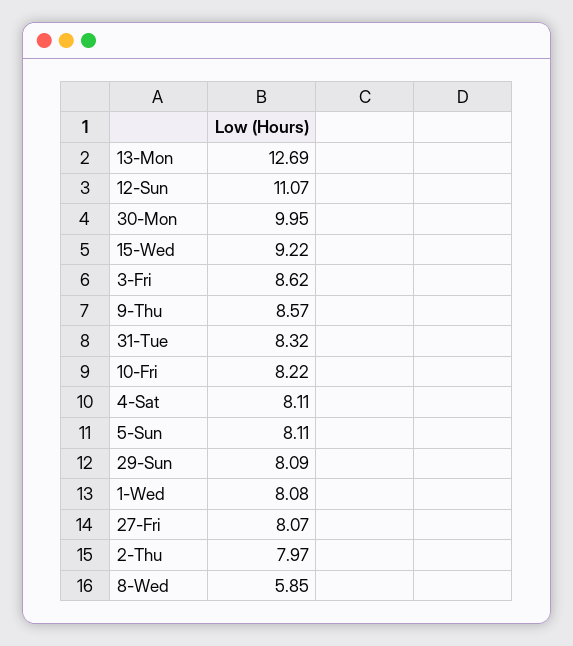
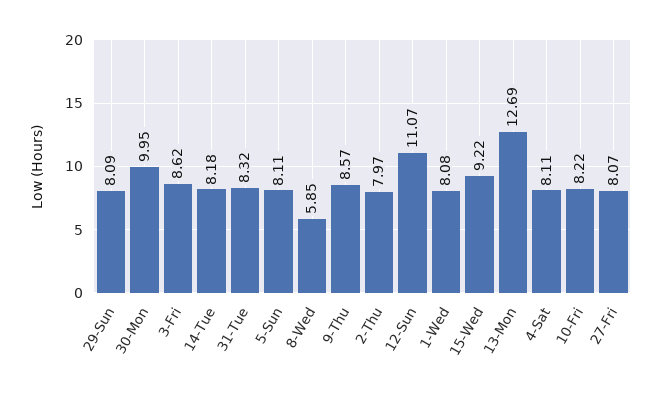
  {
    "13-Mon": 12.69,
    "12-Sun": 11.07,
    "30-Mon": 9.95,
    "15-Wed": 9.22,
    "3-Fri": 8.62,
    "9-Thu": 8.57,
    "31-Tue": 8.32,
    "10-Fri": 8.22,
    "4-Sat": 8.11,
    "5-Sun": 8.11,
    "29-Sun": 8.09,
    "1-Wed": 8.08,
    "27-Fri": 8.07,
    "2-Thu": 7.97,
-   "8-Wed": 5.85
+   "8-Wed": 5.85,
+   "14-Tue": 8.18
  }

